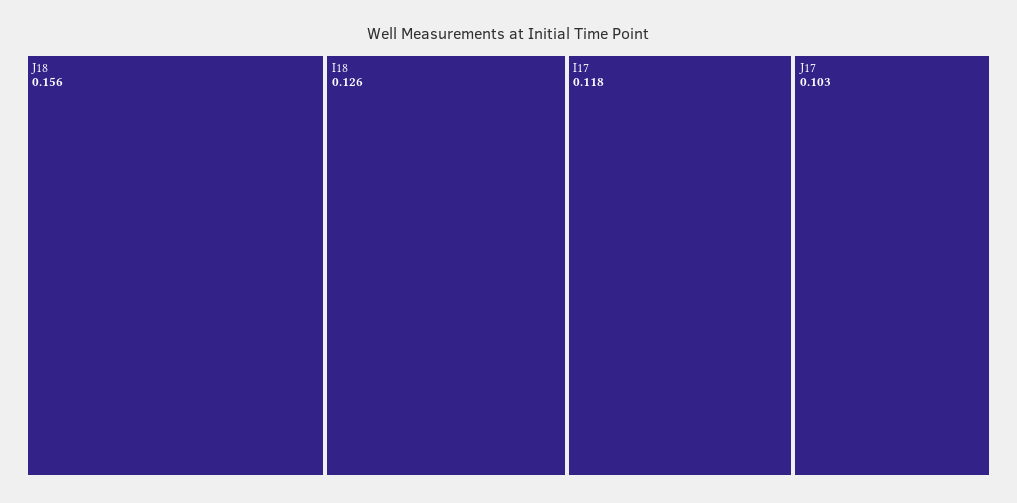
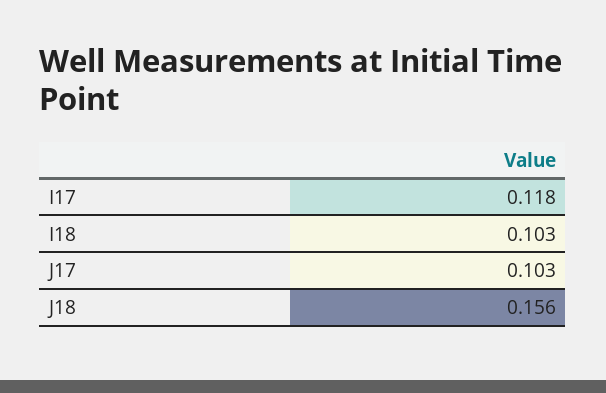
  {
    "J18": 0.156,
-   "I18": 0.126,
+   "I18": 0.103,
    "I17": 0.118,
    "J17": 0.103
  }

